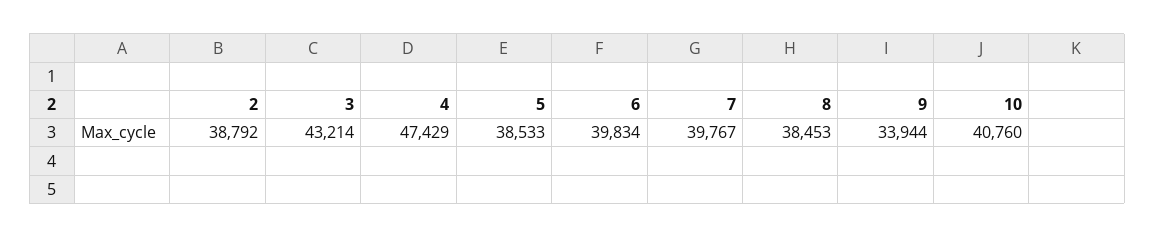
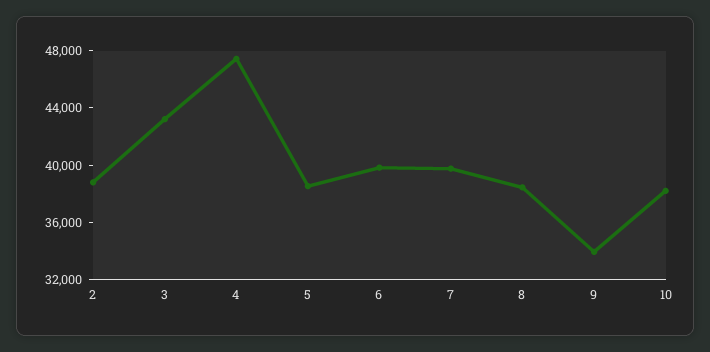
  {
    "2": 38792,
    "3": 43214,
    "4": 47429,
    "5": 38533,
    "6": 39834,
    "7": 39767,
    "8": 38453,
    "9": 33944,
-   "10": 40760
+   "10": 38000
  }

